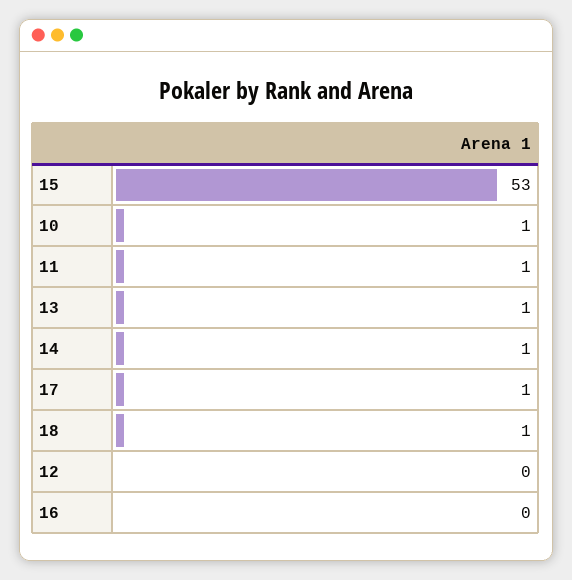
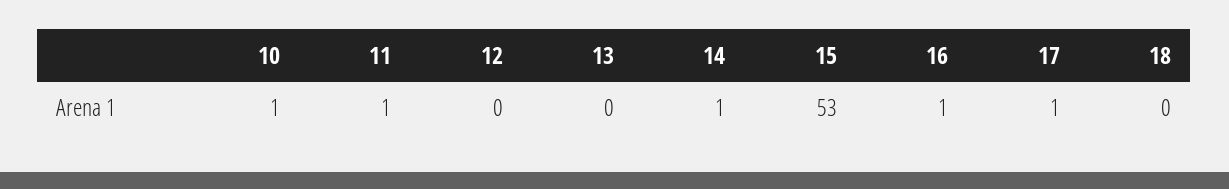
  {
    "15": 53,
    "10": 1,
    "11": 1,
-   "13": 1,
+   "13": 0,
    "14": 1,
    "17": 1,
-   "18": 1,
+   "18": 0,
    "12": 0,
-   "16": 0
+   "16": 1
  }

